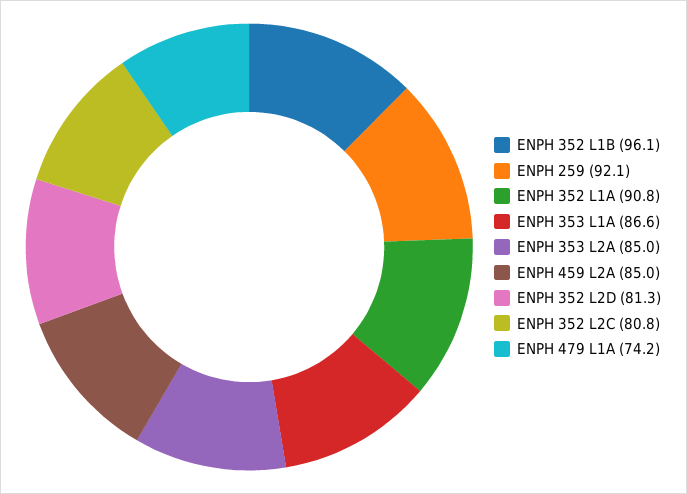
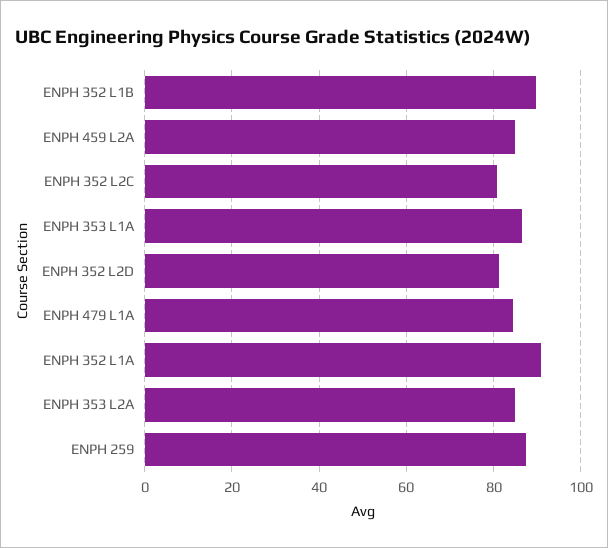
  {
-   "ENPH 352 L1B": 96.1,
+   "ENPH 352 L1B": 90,
-   "ENPH 259": 92.1,
+   "ENPH 259": 88,
    "ENPH 352 L1A": 90.8,
    "ENPH 353 L1A": 86.6,
    "ENPH 353 L2A": 85,
    "ENPH 459 L2A": 85,
    "ENPH 352 L2D": 81.3,
    "ENPH 352 L2C": 80.8,
-   "ENPH 479 L1A": 74.2
+   "ENPH 479 L1A": 84
  }

